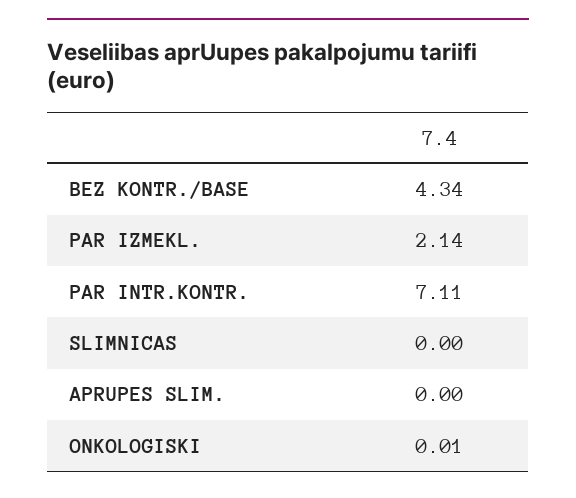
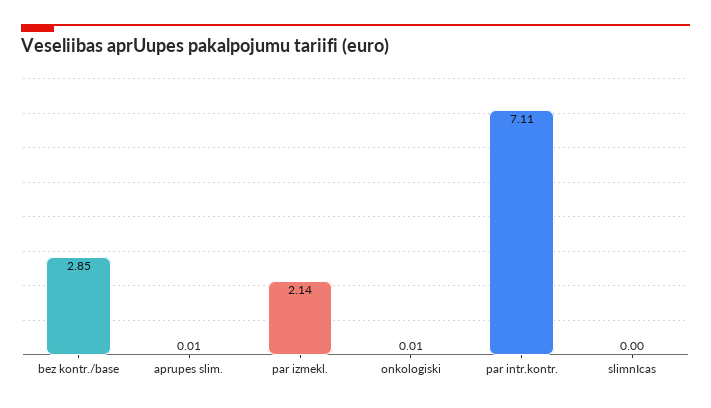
  {
-   "BEZ KONTR./BASE": 4.34,
+   "BEZ KONTR./BASE": 2.85,
    "PAR IZMEKL.": 2.14,
    "PAR INTR.KONTR.": 7.11,
    "SLIMNICAS": 0,
-   "APRUPES SLIM.": 0,
+   "APRUPES SLIM.": 0.01,
    "ONKOLOGISKI": 0.01
  }

